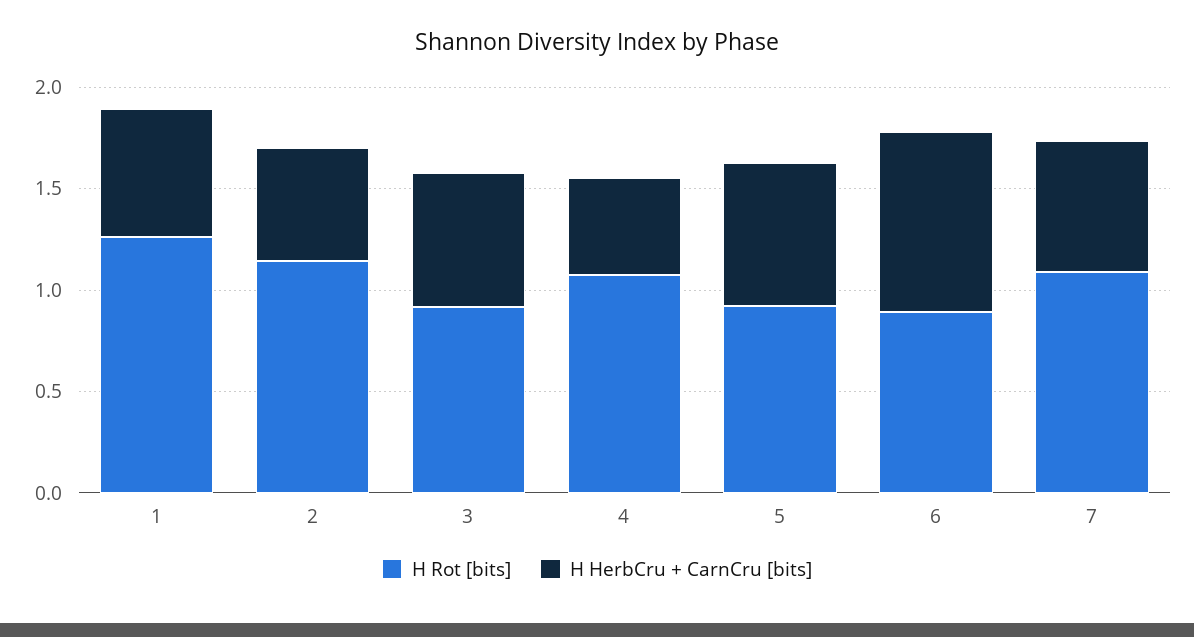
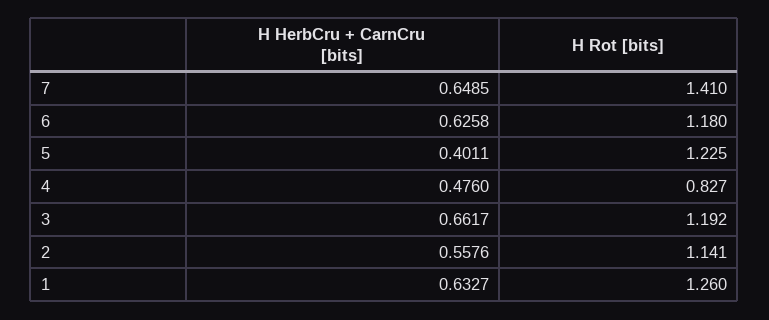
  {
    "H Rot [bits]": {
      "1": 1.26,
      "2": 1.141,
-     "3": 0.9,
+     "3": 1.192,
-     "4": 1.1,
+     "4": 0.827,
-     "5": 0.9,
+     "5": 1.225,
-     "6": 0.9,
+     "6": 1.18,
-     "7": 1.1
+     "7": 1.41
    },
    "H HerbCru + CarnCru [bits]": {
      "1": 0.6327,
      "2": 0.5576,
      "3": 0.6617,
      "4": 0.476,
-     "5": 0.7,
+     "5": 0.4011,
-     "6": 0.9,
+     "6": 0.6258,
      "7": 0.6485
    }
  }

